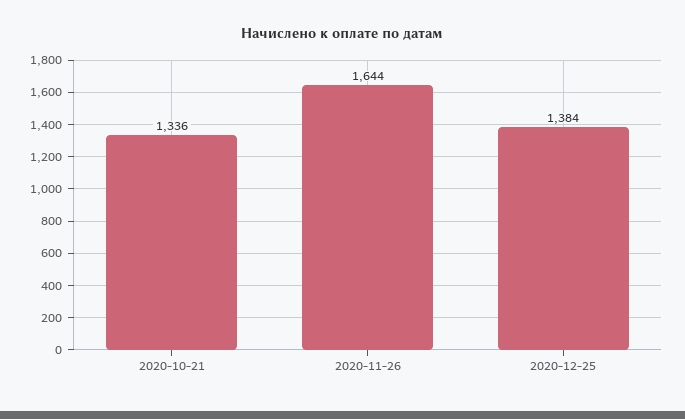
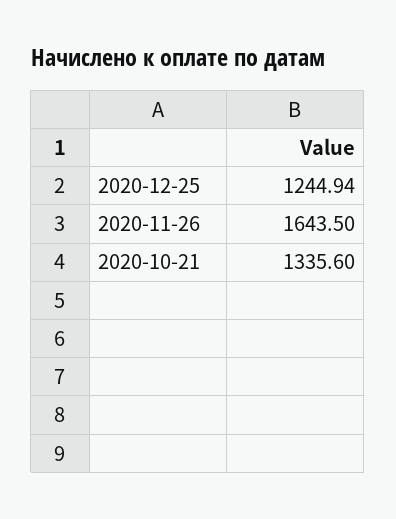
  {
    "2020-10-21": 1335.6,
    "2020-11-26": 1643.5,
-   "2020-12-25": 1384
+   "2020-12-25": 1244.94
  }

